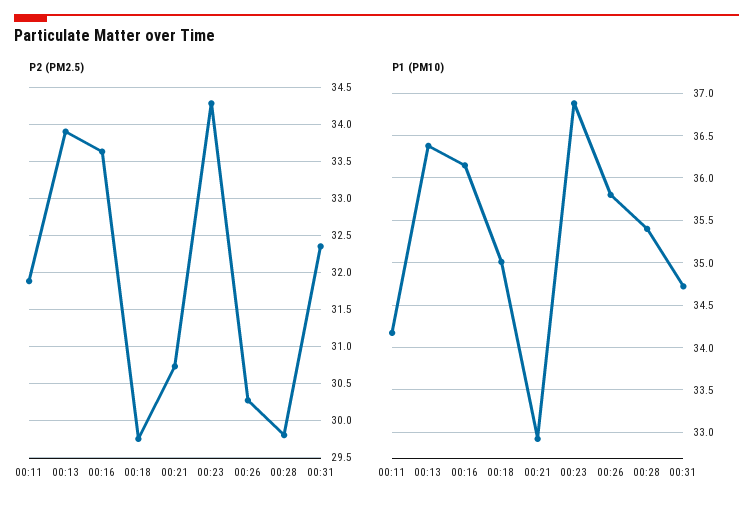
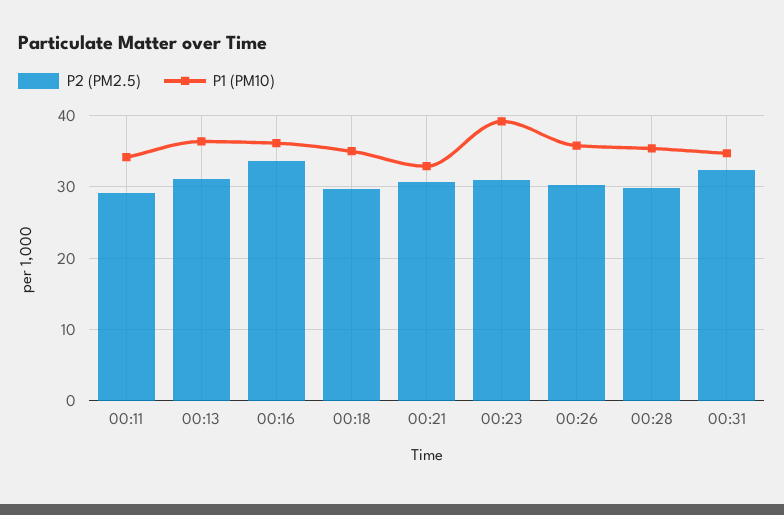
  {
    "P2 (PM2.5)": {
-     "00:11": 31.9,
+     "00:11": 29,
-     "00:13": 33.9,
+     "00:13": 31,
      "00:16": 33.6,
      "00:18": 29.8,
      "00:21": 30.7,
-     "00:23": 34.3,
+     "00:23": 31,
      "00:26": 30.3,
      "00:28": 29.8,
      "00:31": 32.4
    },
    "P1 (PM10)": {
      "00:11": 34.2,
      "00:13": 36.4,
      "00:16": 36.2,
      "00:18": 35,
      "00:21": 32.9,
-     "00:23": 36.9,
+     "00:23": 39,
      "00:26": 35.8,
      "00:28": 35.4,
      "00:31": 34.7
    }
  }

